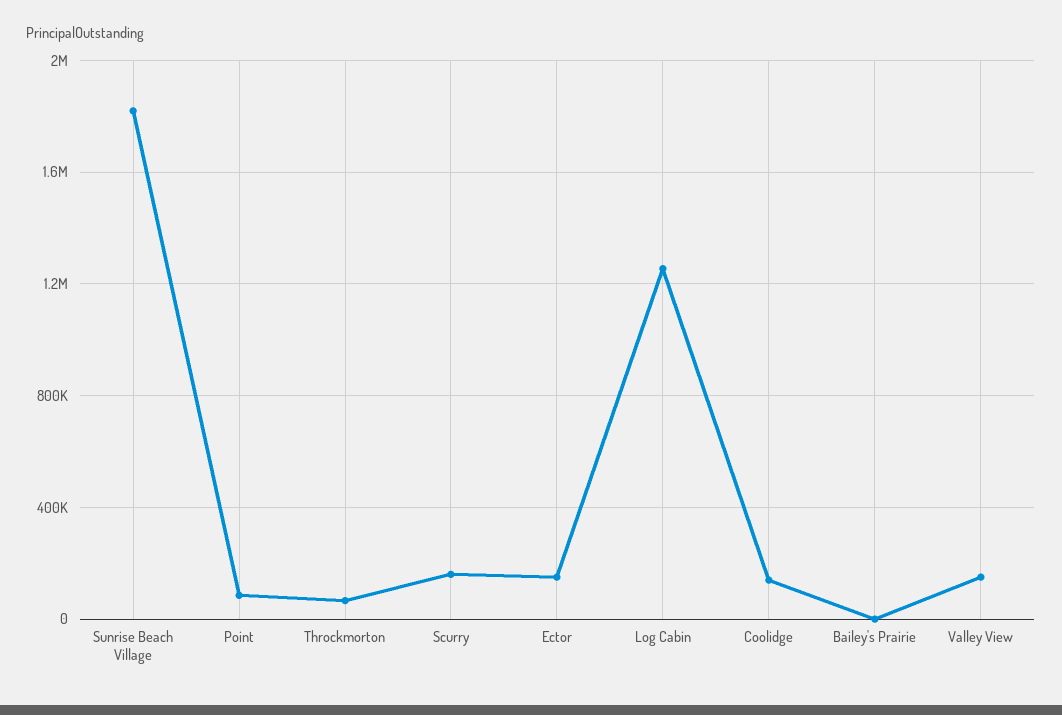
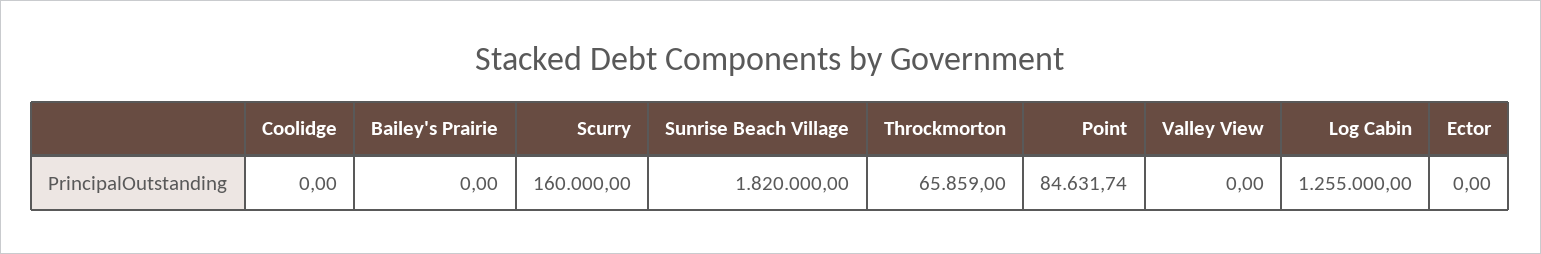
  {
    "Sunrise Beach Village": 1820000,
    "Point": 84631.74,
    "Throckmorton": 65859,
    "Scurry": 160000,
-   "Ector": 150000,
+   "Ector": 0,
    "Log Cabin": 1255000,
-   "Coolidge": 150000,
+   "Coolidge": 0,
    "Bailey's Prairie": 0,
-   "Valley View": 150000
+   "Valley View": 0
  }

